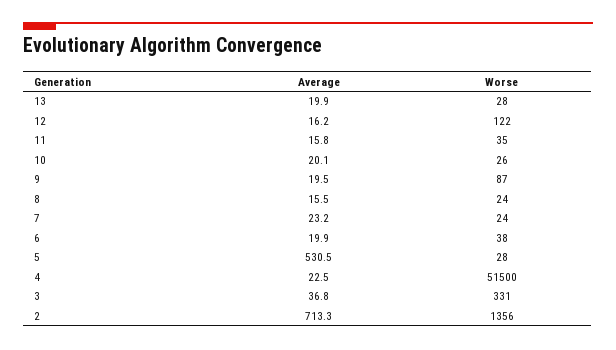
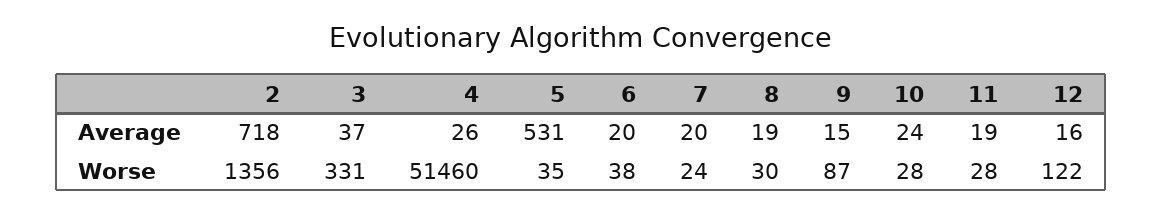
  {
    "Average": {
-     "13": 19.9,
      "12": 16.2,
-     "11": 15.8,
+     "11": 19,
-     "10": 20.1,
+     "10": 24,
-     "9": 19.5,
+     "9": 15,
-     "8": 15.5,
+     "8": 19,
-     "7": 23.2,
+     "7": 20,
      "6": 19.9,
      "5": 530.5,
-     "4": 22.5,
+     "4": 26,
      "3": 36.8,
-     "2": 713.3
+     "2": 718
    },
    "Worse": {
-     "13": 28,
      "12": 122,
-     "11": 35,
+     "11": 28,
-     "10": 26,
+     "10": 28,
      "9": 87,
-     "8": 24,
+     "8": 30,
      "7": 24,
      "6": 38,
-     "5": 28,
+     "5": 35,
-     "4": 51500,
+     "4": 51460,
      "3": 331,
      "2": 1356
    }
  }

